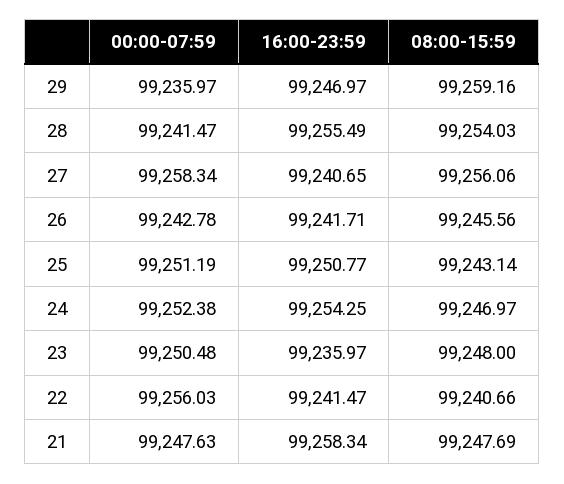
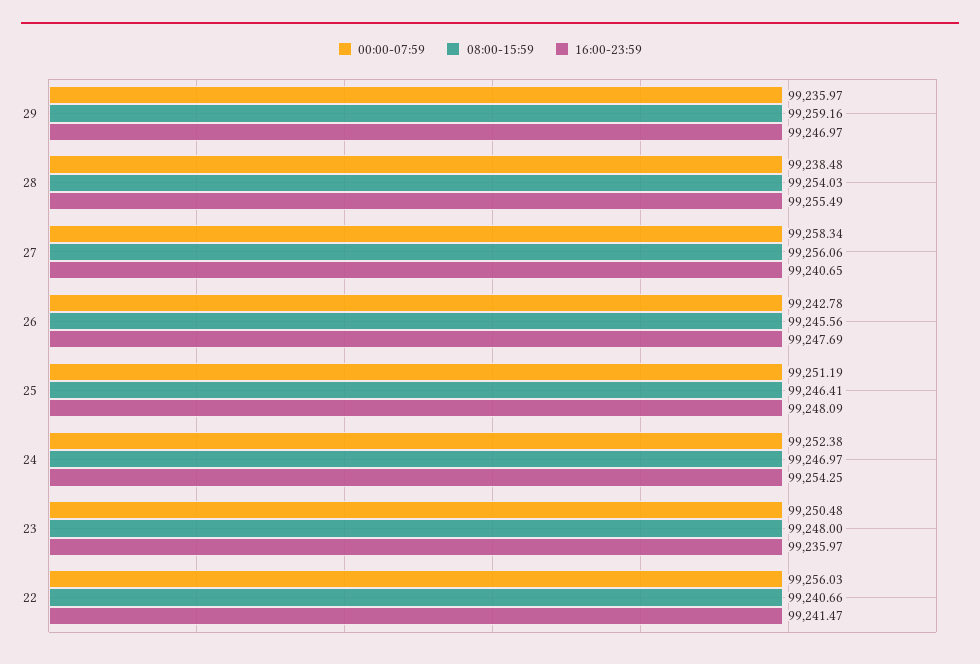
  {
    "00:00-07:59": {
      "29": 99235.97,
-     "28": 99241.47,
+     "28": 99238.48,
      "27": 99258.34,
      "26": 99242.78,
      "25": 99251.19,
      "24": 99252.38,
      "23": 99250.48,
-     "22": 99256.03,
+     "22": 99256.03
-     "21": 99247.63
    },
    "16:00-23:59": {
      "29": 99246.97,
      "28": 99255.49,
      "27": 99240.65,
-     "26": 99241.71,
+     "26": 99247.69,
-     "25": 99250.77,
+     "25": 99248.09,
      "24": 99254.25,
      "23": 99235.97,
-     "22": 99241.47,
+     "22": 99241.47
-     "21": 99258.34
    },
    "08:00-15:59": {
      "29": 99259.16,
      "28": 99254.03,
      "27": 99256.06,
      "26": 99245.56,
-     "25": 99243.14,
+     "25": 99246.41,
      "24": 99246.97,
      "23": 99248,
-     "22": 99240.66,
+     "22": 99240.66
-     "21": 99247.69
    }
  }

